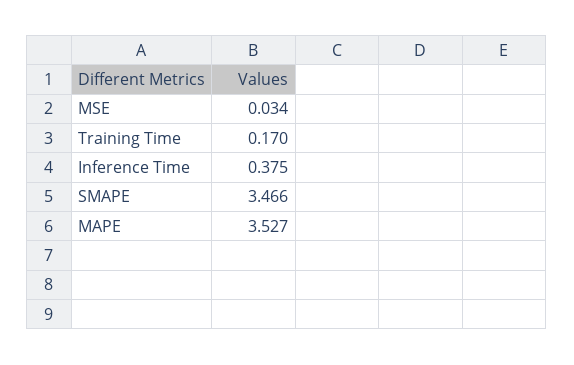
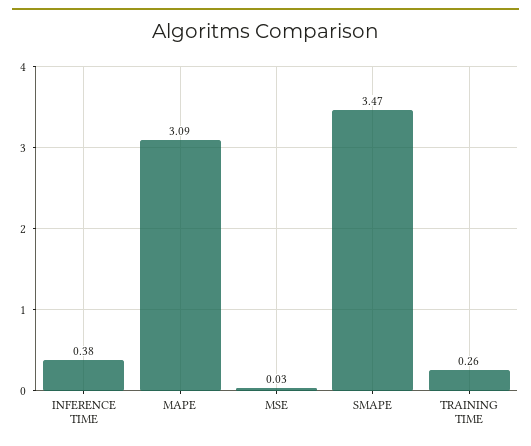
  {
    "MSE": 0.034,
-   "Training Time": 0.17,
+   "Training Time": 0.26,
    "Inference Time": 0.375,
    "SMAPE": 3.466,
-   "MAPE": 3.527
+   "MAPE": 3.09
  }

